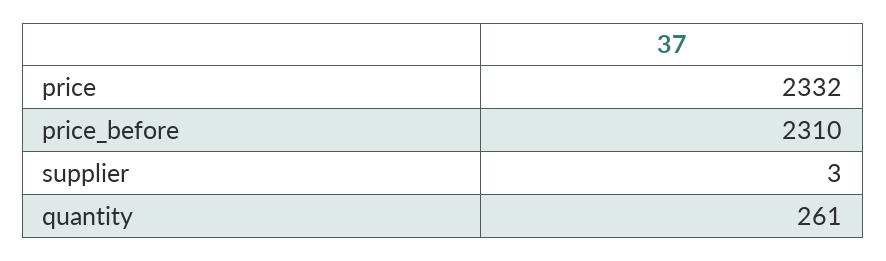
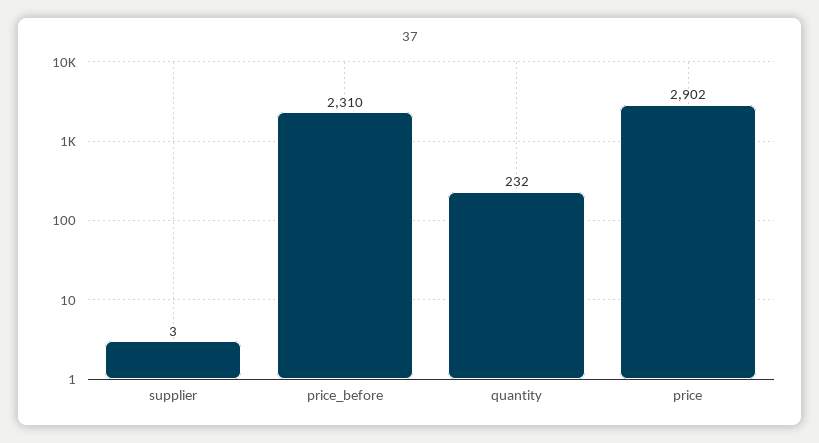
  {
-   "price": 2332,
+   "price": 2902,
    "price_before": 2310,
    "supplier": 3,
-   "quantity": 261
+   "quantity": 232
  }

